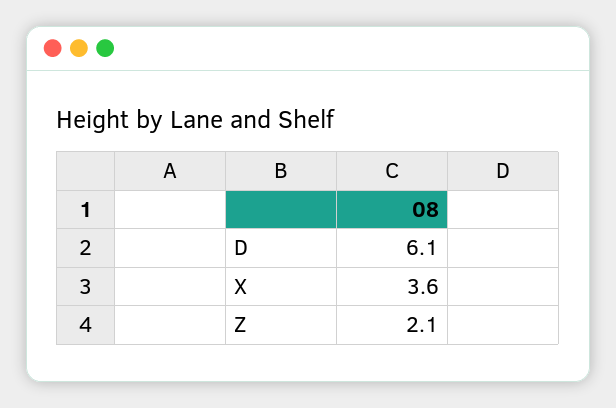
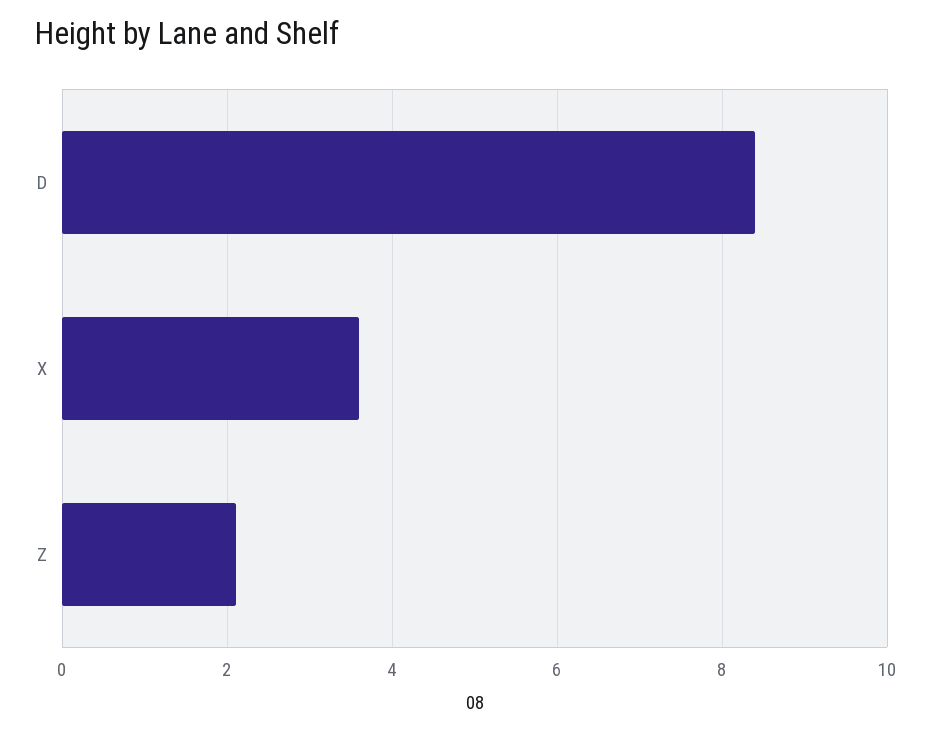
  {
-   "D": 6.1,
+   "D": 8.5,
    "X": 3.6,
    "Z": 2.1
  }

